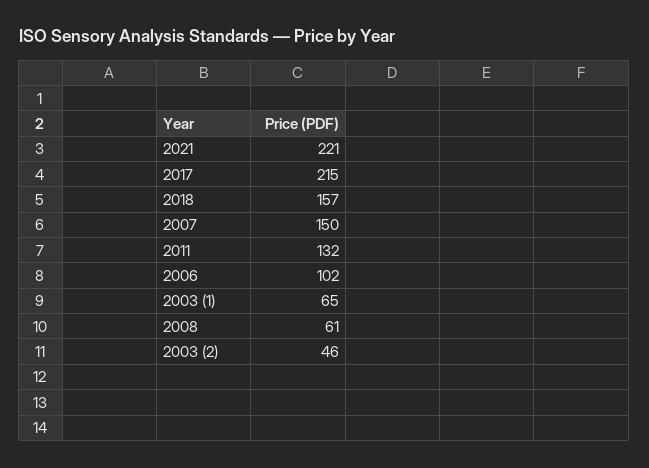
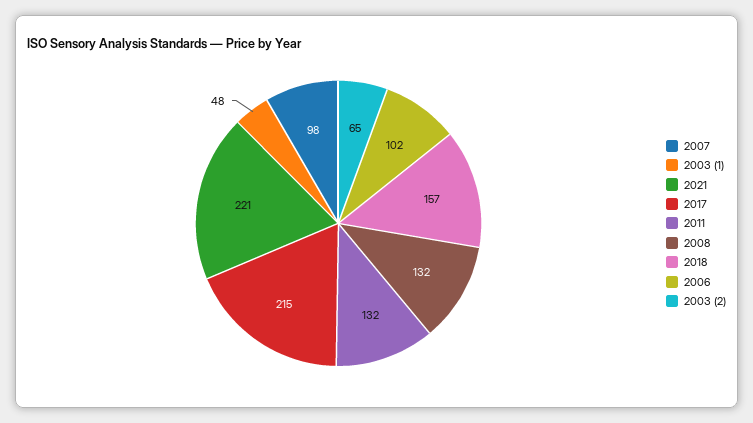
  {
    "2021": 221,
    "2017": 215,
    "2018": 157,
-   "2007": 150,
+   "2007": 98,
    "2011": 132,
    "2006": 102,
-   "2003 (1)": 65,
+   "2003 (1)": 48,
-   "2008": 61,
+   "2008": 132,
-   "2003 (2)": 46
+   "2003 (2)": 65
  }

